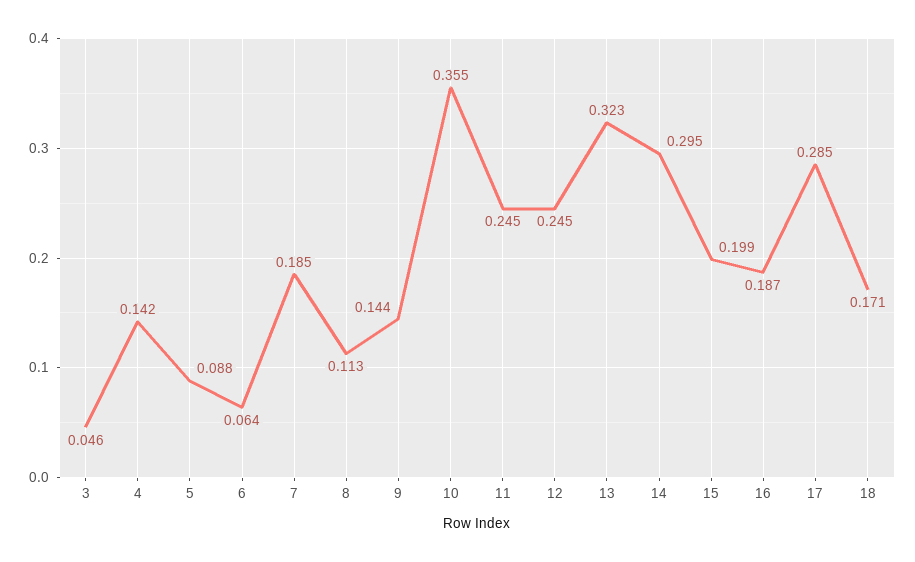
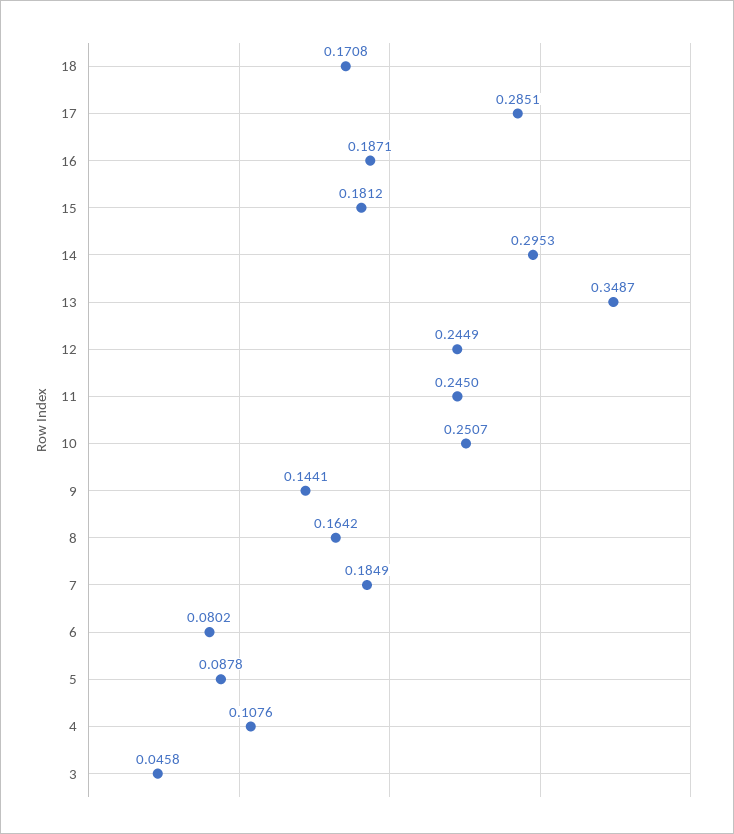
  {
    "3": 0.0458,
-   "4": 0.142,
+   "4": 0.1076,
    "5": 0.0878,
-   "6": 0.064,
+   "6": 0.0802,
    "7": 0.1849,
-   "8": 0.113,
+   "8": 0.1642,
    "9": 0.1441,
-   "10": 0.355,
+   "10": 0.2507,
    "11": 0.245,
    "12": 0.2449,
-   "13": 0.323,
+   "13": 0.3487,
    "14": 0.2953,
-   "15": 0.199,
+   "15": 0.1812,
    "16": 0.1871,
    "17": 0.2851,
    "18": 0.1708
  }

